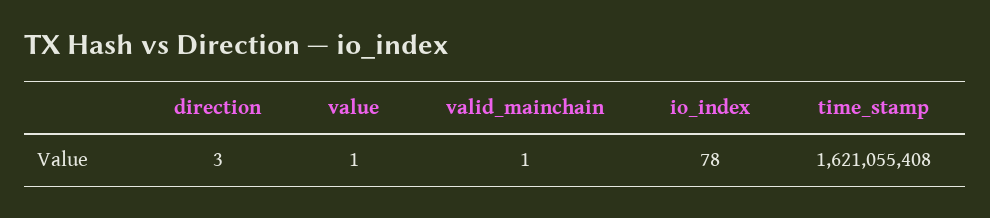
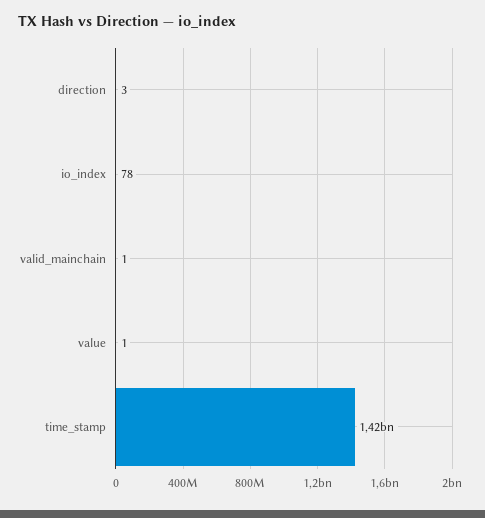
  {
    "direction": 3,
    "value": 1,
    "valid_mainchain": 1,
    "io_index": 78,
-   "time_stamp": 1621055408
+   "time_stamp": 1420000000
  }

